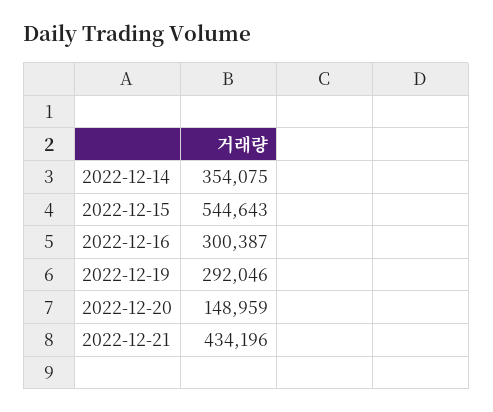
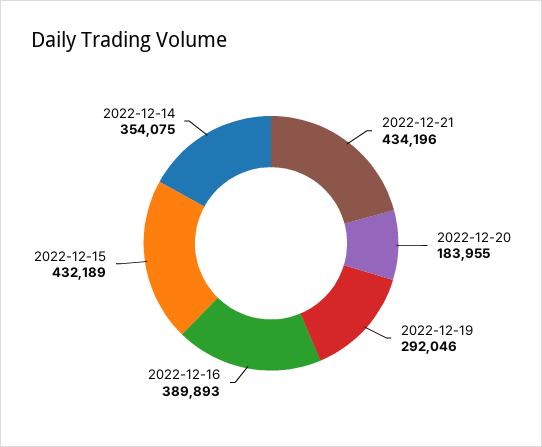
  {
    "2022-12-14": 354075,
-   "2022-12-15": 544643,
+   "2022-12-15": 432189,
-   "2022-12-16": 300387,
+   "2022-12-16": 389893,
    "2022-12-19": 292046,
-   "2022-12-20": 148959,
+   "2022-12-20": 183955,
    "2022-12-21": 434196
  }

